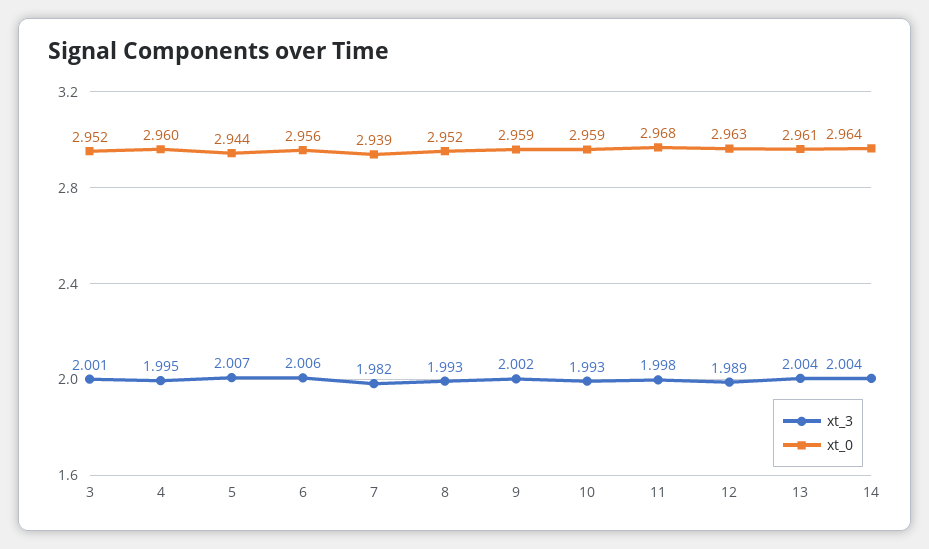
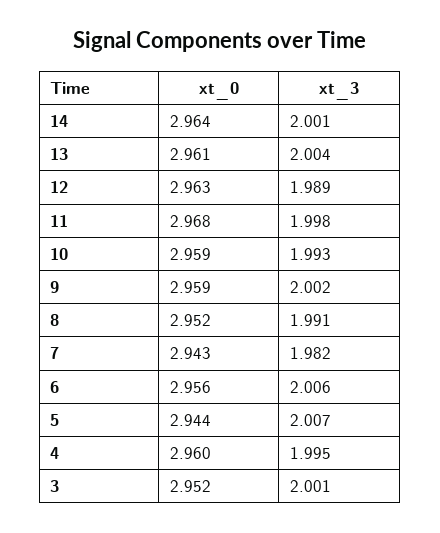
  {
    "xt_3": {
      "3": 2.001,
      "4": 1.995,
      "5": 2.007,
      "6": 2.006,
      "7": 1.982,
-     "8": 1.993,
+     "8": 1.991,
      "9": 2.002,
      "10": 1.993,
      "11": 1.998,
      "12": 1.989,
      "13": 2.004,
-     "14": 2.004
+     "14": 2.001
    },
    "xt_0": {
      "3": 2.952,
      "4": 2.96,
      "5": 2.944,
      "6": 2.956,
-     "7": 2.939,
+     "7": 2.943,
      "8": 2.952,
      "9": 2.959,
      "10": 2.959,
      "11": 2.968,
      "12": 2.963,
      "13": 2.961,
      "14": 2.964
    }
  }

